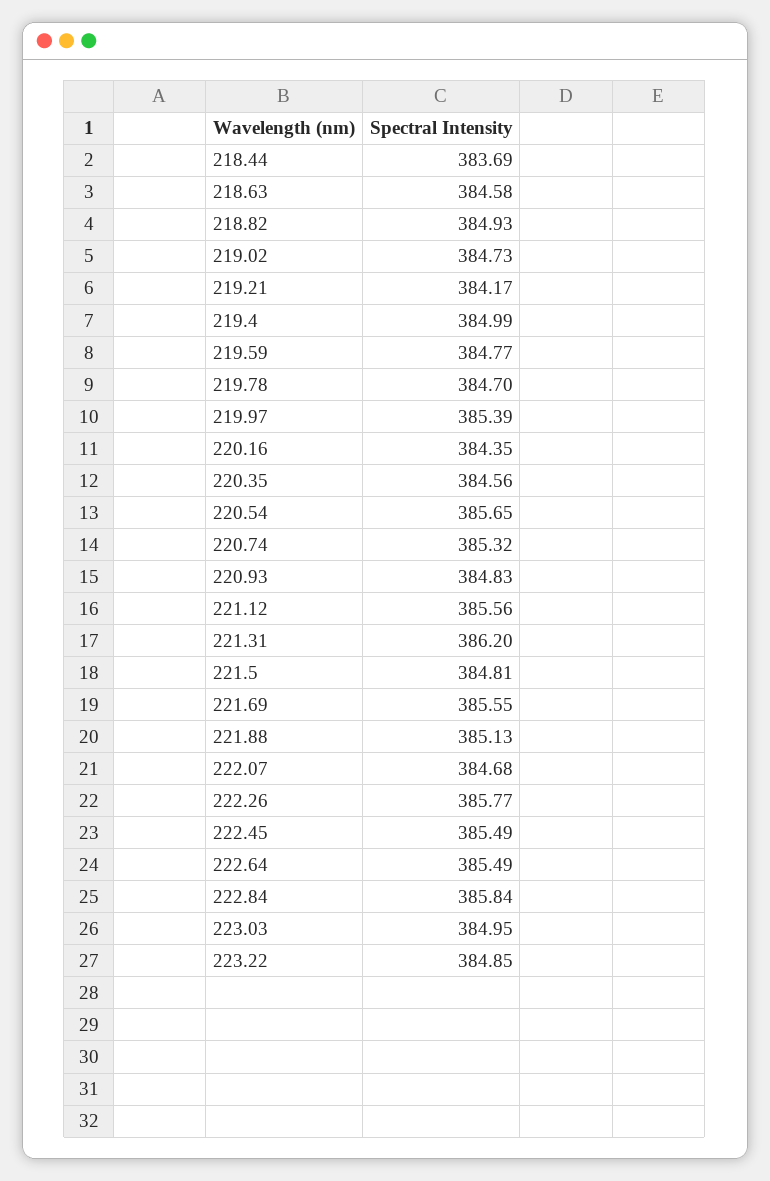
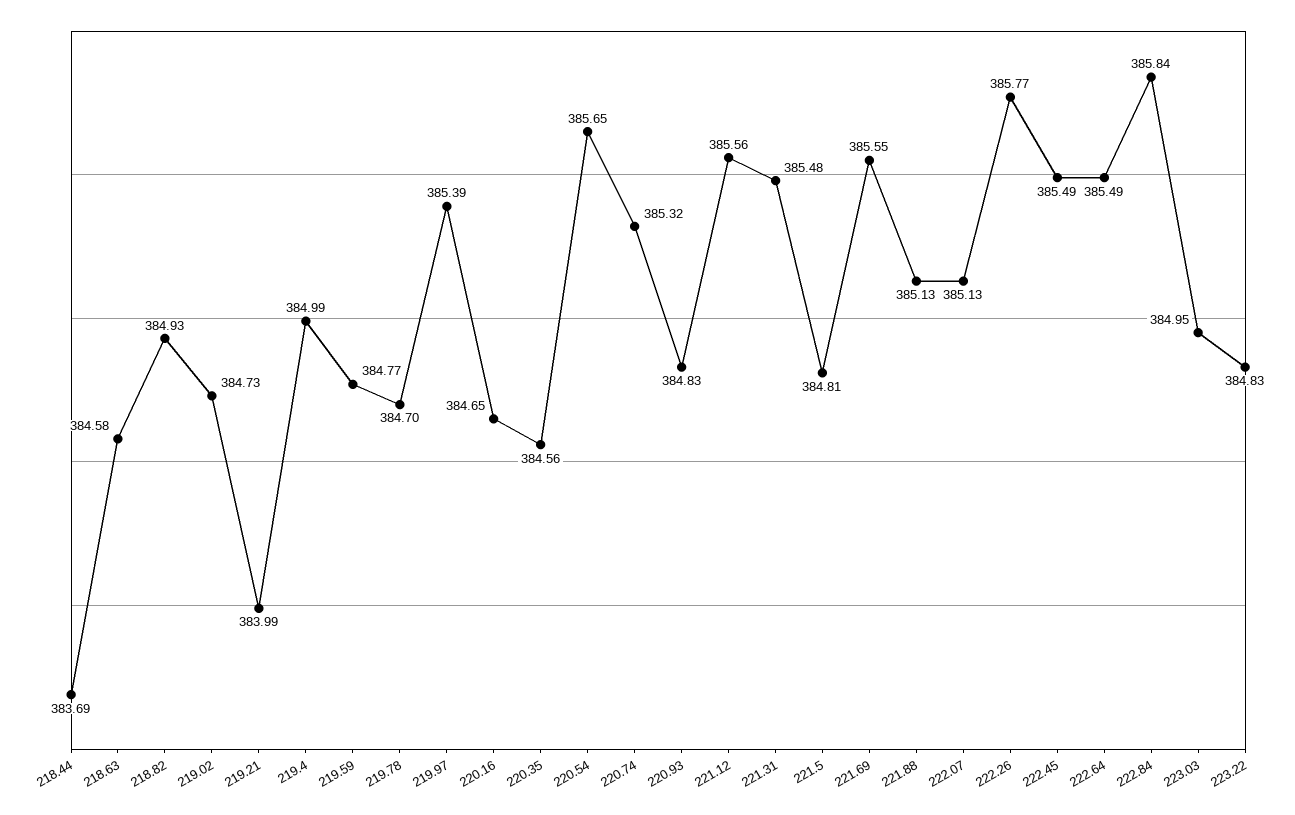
  {
    "218.44": 383.69,
    "218.63": 384.58,
    "218.82": 384.93,
    "219.02": 384.73,
-   "219.21": 384.17,
+   "219.21": 383.99,
    "219.4": 384.99,
    "219.59": 384.77,
    "219.78": 384.7,
    "219.97": 385.39,
-   "220.16": 384.35,
+   "220.16": 384.65,
    "220.35": 384.56,
    "220.54": 385.65,
    "220.74": 385.32,
    "220.93": 384.83,
    "221.12": 385.56,
-   "221.31": 386.2,
+   "221.31": 385.48,
    "221.5": 384.81,
    "221.69": 385.55,
    "221.88": 385.13,
-   "222.07": 384.68,
+   "222.07": 385.13,
    "222.26": 385.77,
    "222.45": 385.49,
    "222.64": 385.49,
    "222.84": 385.84,
    "223.03": 384.95,
-   "223.22": 384.85
+   "223.22": 384.83
  }

